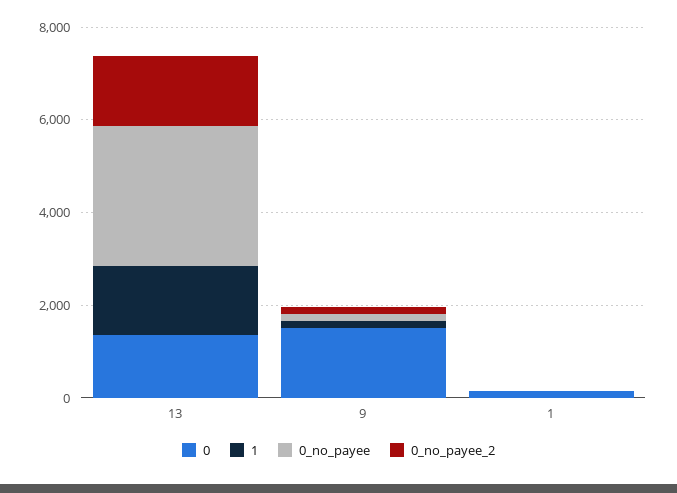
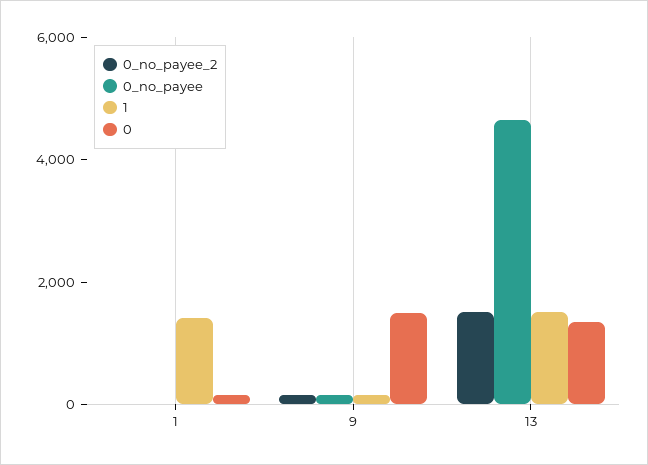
  {
    "0": {
      "13": 1500,
      "9": 1500,
      "1": 0
    },
    "1": {
      "13": 1500,
      "9": 0,
-     "1": 0
+     "1": 1500
    },
    "0_no_payee": {
-     "13": 3000,
+     "13": 4500,
      "9": 0,
      "1": 0
    },
    "0_no_payee_2": {
      "13": 1500,
      "9": 0,
      "1": 0
    }
  }

